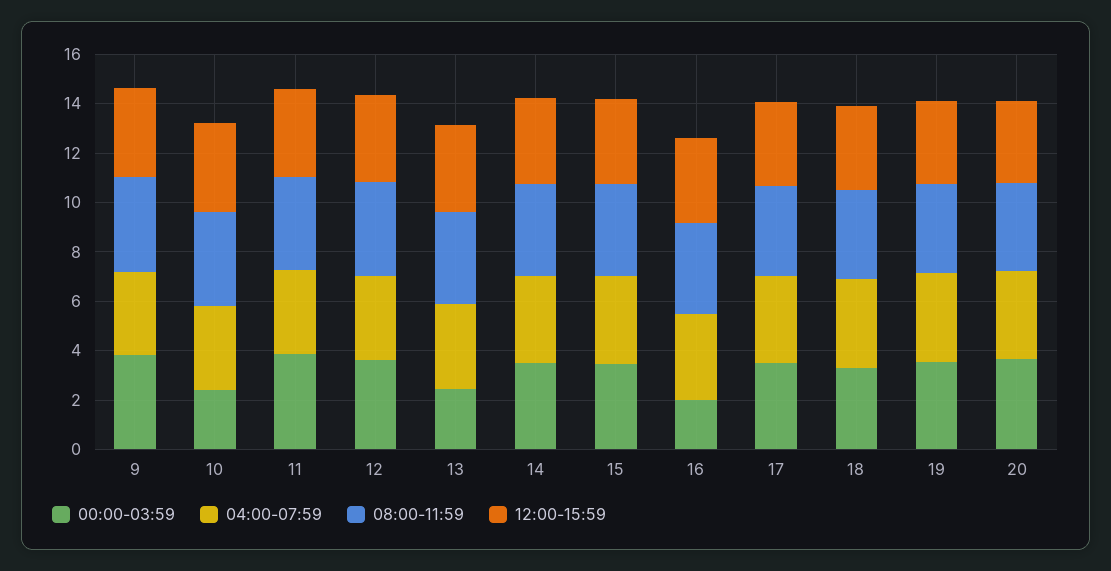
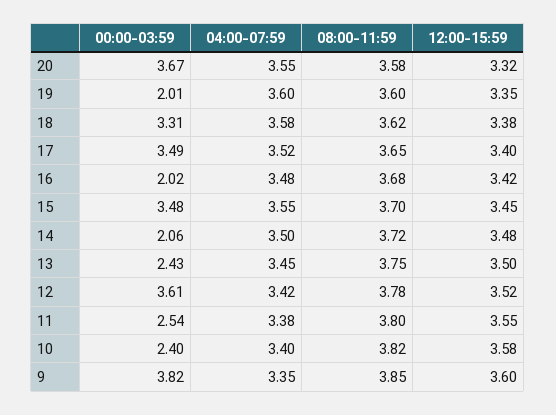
  {
    "00:00-03:59": {
      "9": 3.82,
      "10": 2.4,
-     "11": 4,
+     "11": 2.54,
      "12": 3.61,
      "13": 2.43,
-     "14": 3.5,
+     "14": 2.06,
      "15": 3.48,
      "16": 2.02,
      "17": 3.49,
      "18": 3.31,
-     "19": 3.5,
+     "19": 2.01,
      "20": 3.67
    },
    "04:00-07:59": {
      "9": 3.35,
      "10": 3.4,
      "11": 3.38,
      "12": 3.42,
      "13": 3.45,
      "14": 3.5,
      "15": 3.55,
      "16": 3.48,
      "17": 3.52,
      "18": 3.58,
      "19": 3.6,
      "20": 3.55
    },
    "08:00-11:59": {
      "9": 3.85,
      "10": 3.82,
      "11": 3.8,
      "12": 3.78,
      "13": 3.75,
      "14": 3.72,
      "15": 3.7,
      "16": 3.68,
      "17": 3.65,
      "18": 3.62,
      "19": 3.6,
      "20": 3.58
    },
    "12:00-15:59": {
      "9": 3.6,
      "10": 3.58,
      "11": 3.55,
      "12": 3.52,
      "13": 3.5,
      "14": 3.48,
      "15": 3.45,
      "16": 3.42,
      "17": 3.4,
      "18": 3.38,
      "19": 3.35,
      "20": 3.32
    }
  }

